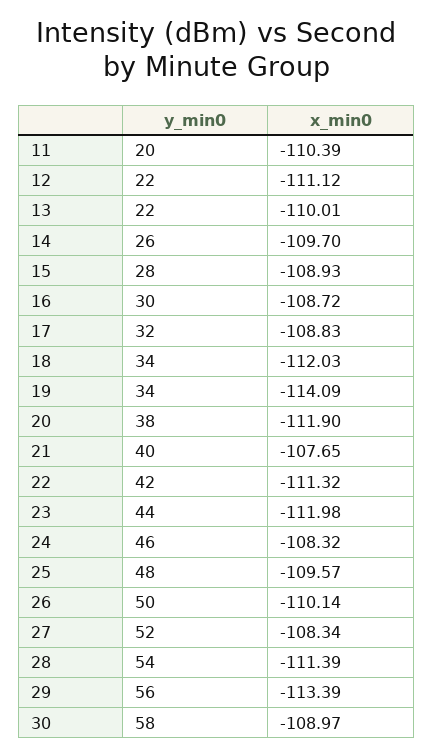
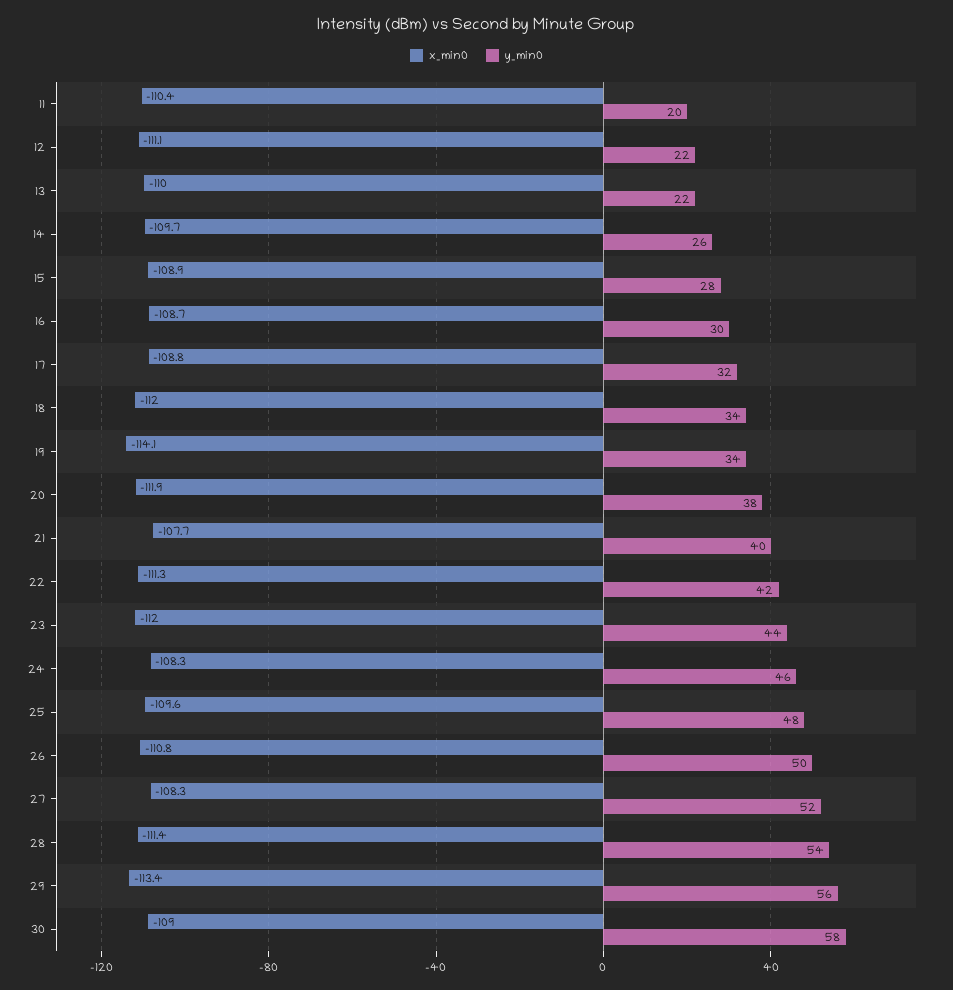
  {
    "y_min0": {
      "11": 20,
      "12": 22,
      "13": 22,
      "14": 26,
      "15": 28,
      "16": 30,
      "17": 32,
      "18": 34,
      "19": 34,
      "20": 38,
      "21": 40,
      "22": 42,
      "23": 44,
      "24": 46,
      "25": 48,
      "26": 50,
      "27": 52,
      "28": 54,
      "29": 56,
      "30": 58
    },
    "x_min0": {
      "11": -110.39,
      "12": -111.12,
      "13": -110.01,
      "14": -109.7,
      "15": -108.93,
      "16": -108.72,
      "17": -108.83,
      "18": -112.03,
      "19": -114.09,
      "20": -111.9,
      "21": -107.65,
      "22": -111.32,
      "23": -111.98,
      "24": -108.32,
      "25": -109.57,
-     "26": -110.14,
+     "26": -110.8,
      "27": -108.34,
      "28": -111.39,
      "29": -113.39,
      "30": -108.97
    }
  }

